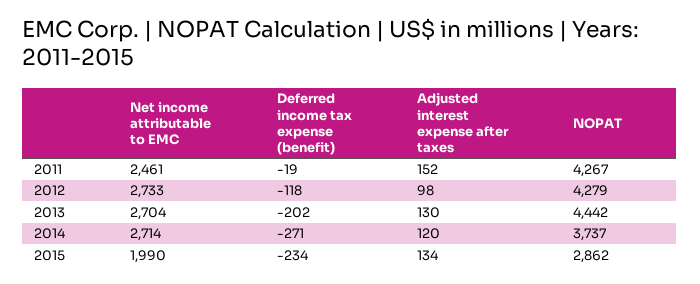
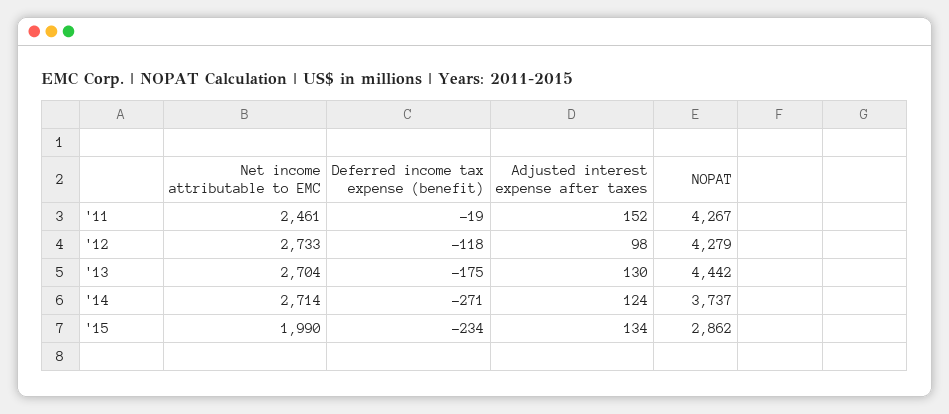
  {
    "Net income attributable to EMC": {
      "2011": 2461,
      "2012": 2733,
      "2013": 2704,
      "2014": 2714,
      "2015": 1990
    },
    "Deferred income tax expense (benefit)": {
      "2011": -19,
      "2012": -118,
-     "2013": -202,
+     "2013": -175,
      "2014": -271,
      "2015": -234
    },
    "Adjusted interest expense after taxes": {
      "2011": 152,
      "2012": 98,
      "2013": 130,
-     "2014": 120,
+     "2014": 124,
      "2015": 134
    },
    "NOPAT": {
      "2011": 4267,
      "2012": 4279,
      "2013": 4442,
      "2014": 3737,
      "2015": 2862
    }
  }

